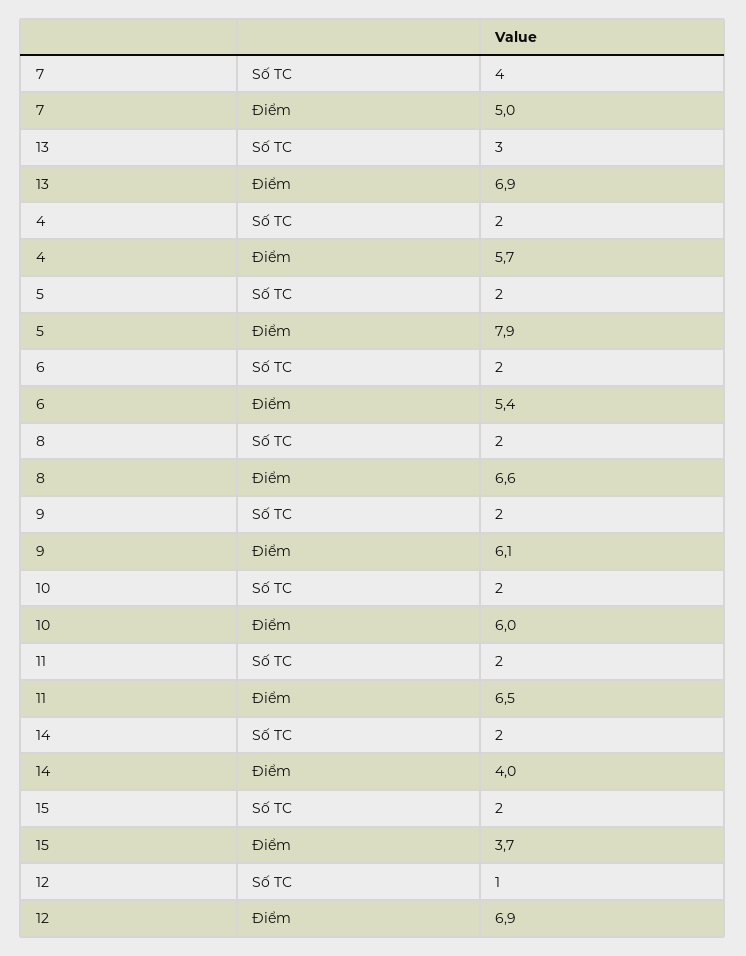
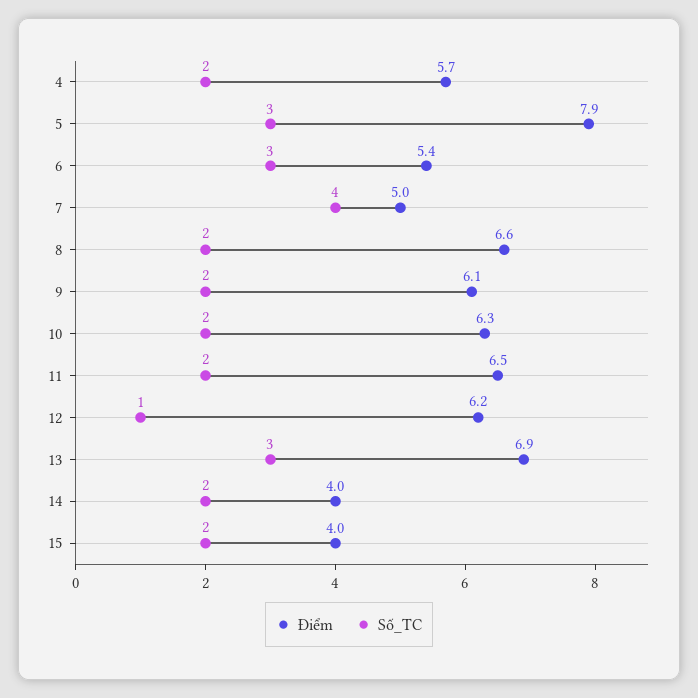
  {
    "Số TC": {
      "7": 4,
      "13": 3,
      "4": 2,
-     "5": 2,
+     "5": 3,
-     "6": 2,
+     "6": 3,
      "8": 2,
      "9": 2,
      "10": 2,
      "11": 2,
      "14": 2,
      "15": 2,
      "12": 1
    },
    "Điểm": {
      "7": 5,
      "13": 6.9,
      "4": 5.7,
      "5": 7.9,
      "6": 5.4,
      "8": 6.6,
      "9": 6.1,
-     "10": 6,
+     "10": 6.3,
      "11": 6.5,
      "14": 4,
-     "15": 3.7,
+     "15": 4,
-     "12": 6.9
+     "12": 6.2
    }
  }

